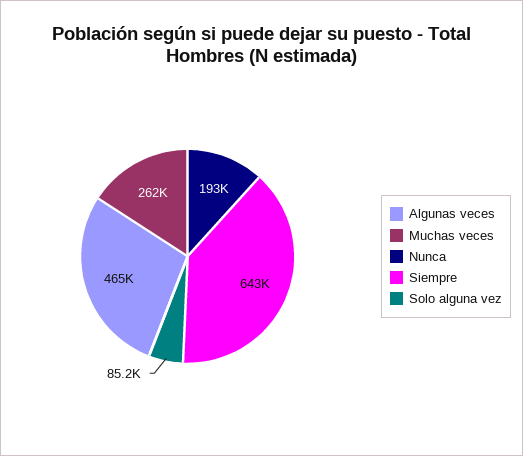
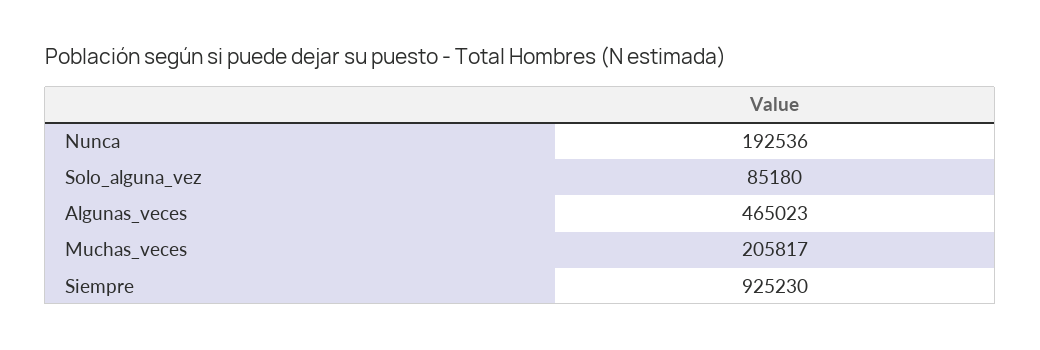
  {
    "Algunas veces": 465023,
-   "Muchas veces": 262000,
+   "Muchas veces": 205817,
    "Nunca": 192536,
-   "Siempre": 643000,
+   "Siempre": 925230,
    "Solo alguna vez": 85180
  }

